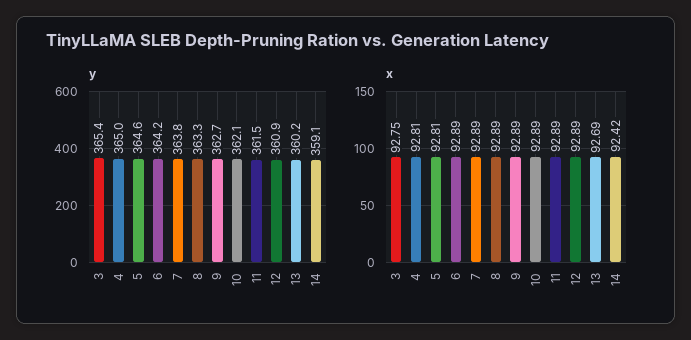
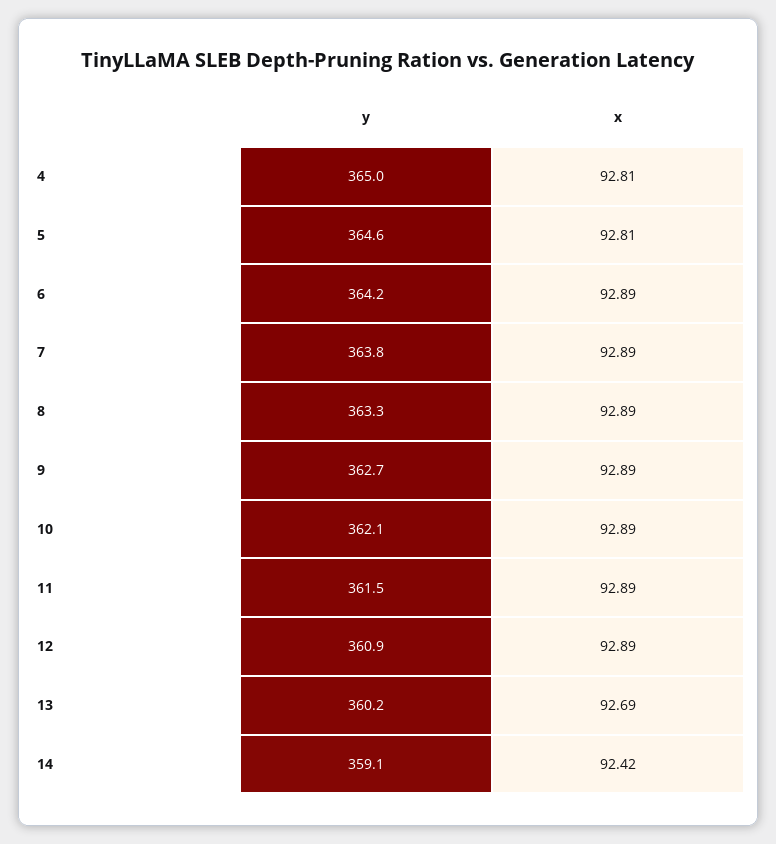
  {
    "y": {
-     "3": 365.4,
      "4": 365,
      "5": 364.6,
      "6": 364.2,
      "7": 363.8,
      "8": 363.3,
      "9": 362.7,
      "10": 362.1,
      "11": 361.5,
      "12": 360.9,
      "13": 360.2,
      "14": 359.1
    },
    "x": {
-     "3": 92.75,
      "4": 92.81,
      "5": 92.81,
      "6": 92.89,
      "7": 92.89,
      "8": 92.89,
      "9": 92.89,
      "10": 92.89,
      "11": 92.89,
      "12": 92.89,
      "13": 92.69,
      "14": 92.42
    }
  }

